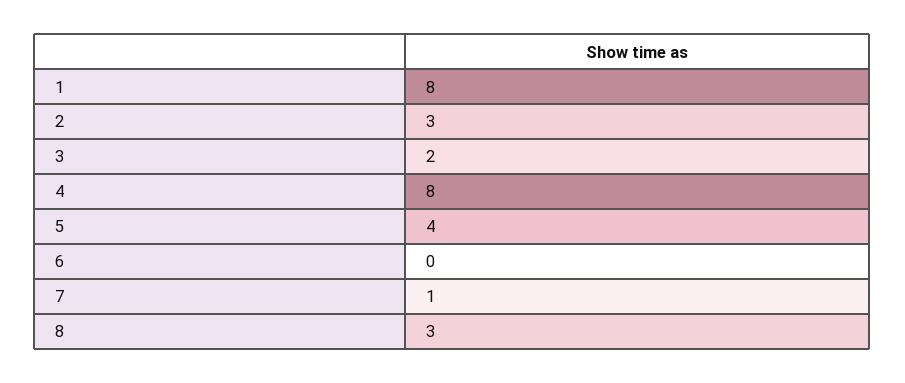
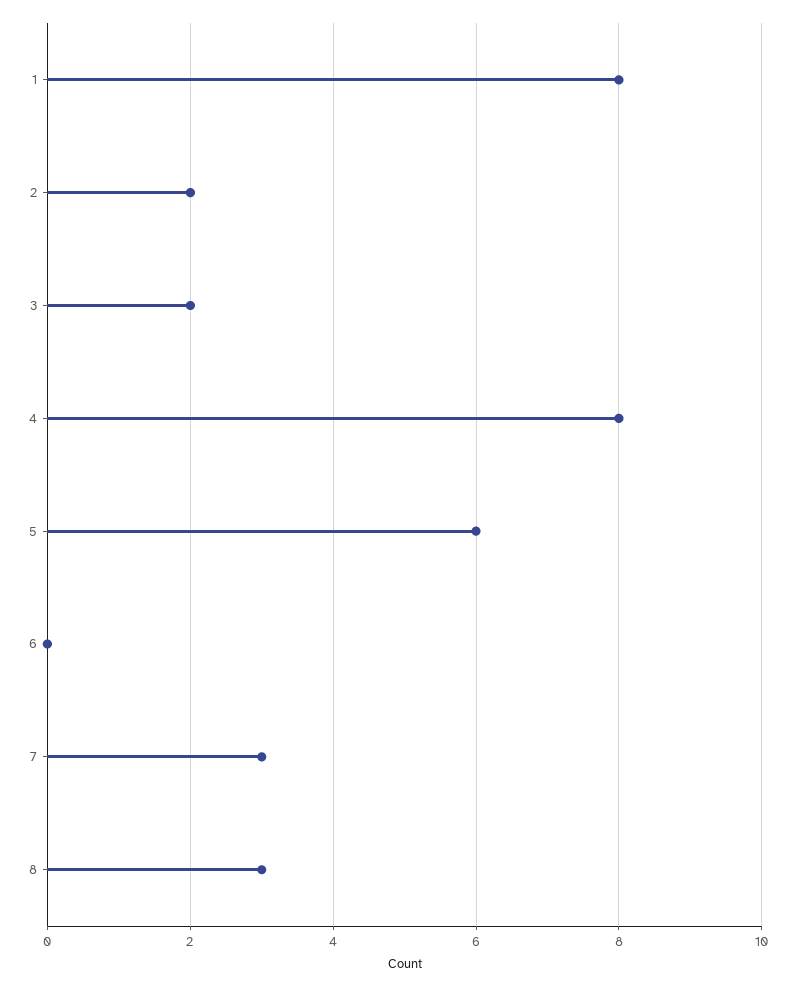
  {
    "1": 8,
-   "2": 3,
+   "2": 2,
    "3": 2,
    "4": 8,
-   "5": 4,
+   "5": 6,
    "6": 0,
-   "7": 1,
+   "7": 3,
    "8": 3
  }

